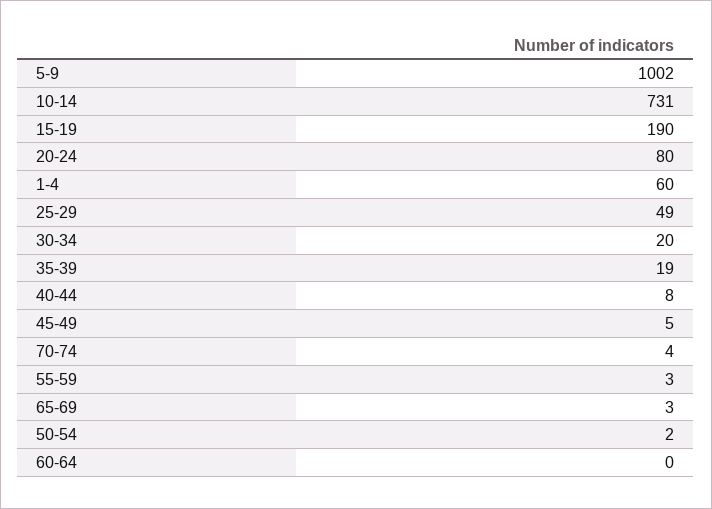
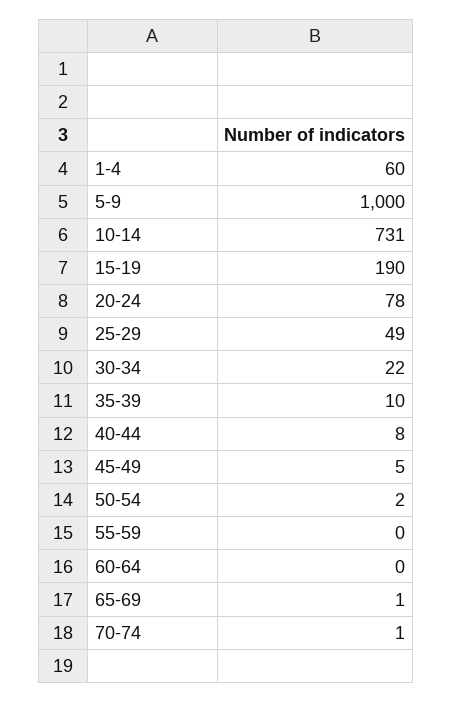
  {
-   "5-9": 1002,
+   "5-9": 1000,
    "10-14": 731,
    "15-19": 190,
-   "20-24": 80,
+   "20-24": 78,
    "1-4": 60,
    "25-29": 49,
-   "30-34": 20,
+   "30-34": 22,
-   "35-39": 19,
+   "35-39": 10,
    "40-44": 8,
    "45-49": 5,
-   "70-74": 4,
+   "70-74": 1,
-   "55-59": 3,
+   "55-59": 0,
-   "65-69": 3,
+   "65-69": 1,
    "50-54": 2,
    "60-64": 0
  }

